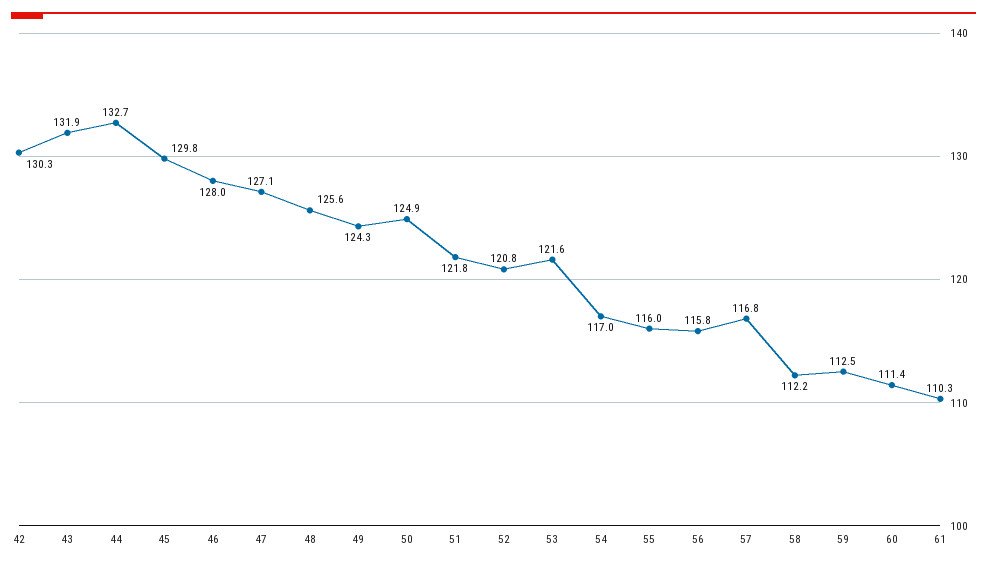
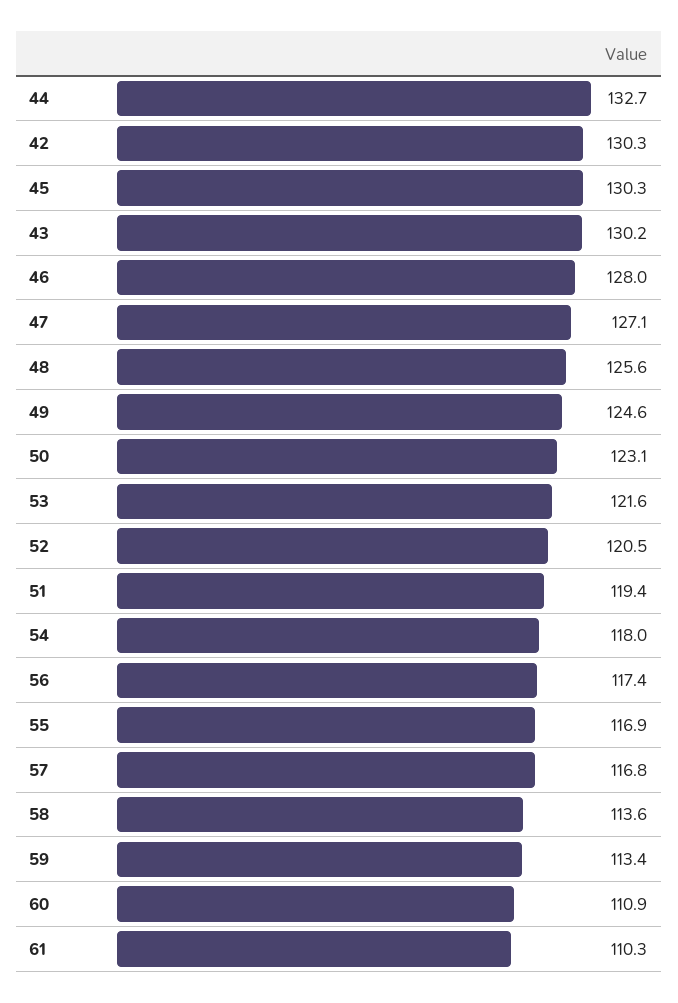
  {
    "42": 130.3,
-   "43": 131.9,
+   "43": 130.2,
    "44": 132.7,
-   "45": 129.8,
+   "45": 130.3,
    "46": 128,
    "47": 127.1,
    "48": 125.6,
-   "49": 124.3,
+   "49": 124.6,
-   "50": 124.9,
+   "50": 123.1,
-   "51": 121.8,
+   "51": 119.4,
-   "52": 120.8,
+   "52": 120.5,
    "53": 121.6,
-   "54": 117,
+   "54": 118,
-   "55": 116,
+   "55": 116.9,
-   "56": 115.8,
+   "56": 117.4,
    "57": 116.8,
-   "58": 112.2,
+   "58": 113.6,
-   "59": 112.5,
+   "59": 113.4,
-   "60": 111.4,
+   "60": 110.9,
    "61": 110.3
  }

